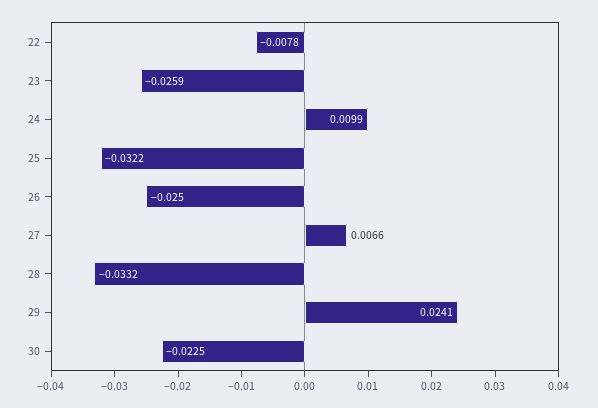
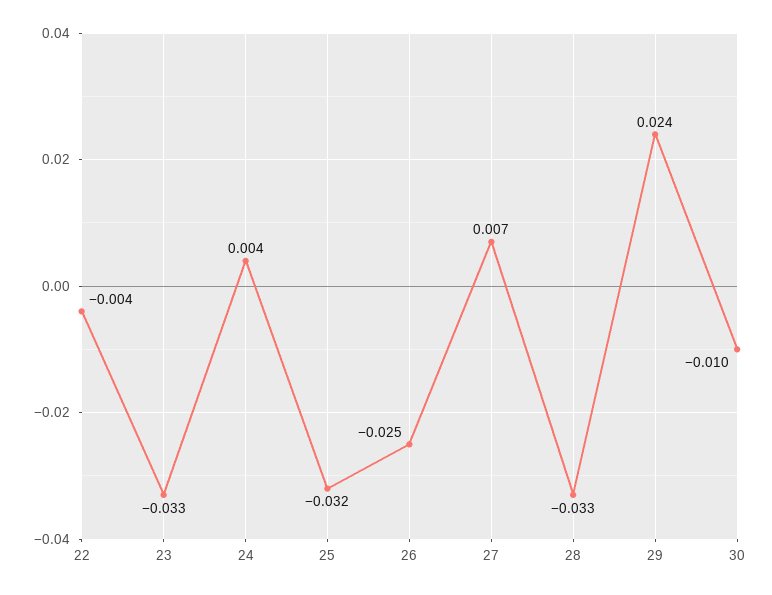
  {
-   "22": -0.0078,
+   "22": -0.004,
-   "23": -0.0259,
+   "23": -0.033,
-   "24": 0.0099,
+   "24": 0.004,
    "25": -0.0322,
    "26": -0.025,
    "27": 0.0066,
    "28": -0.0332,
    "29": 0.0241,
-   "30": -0.0225
+   "30": -0.01
  }

